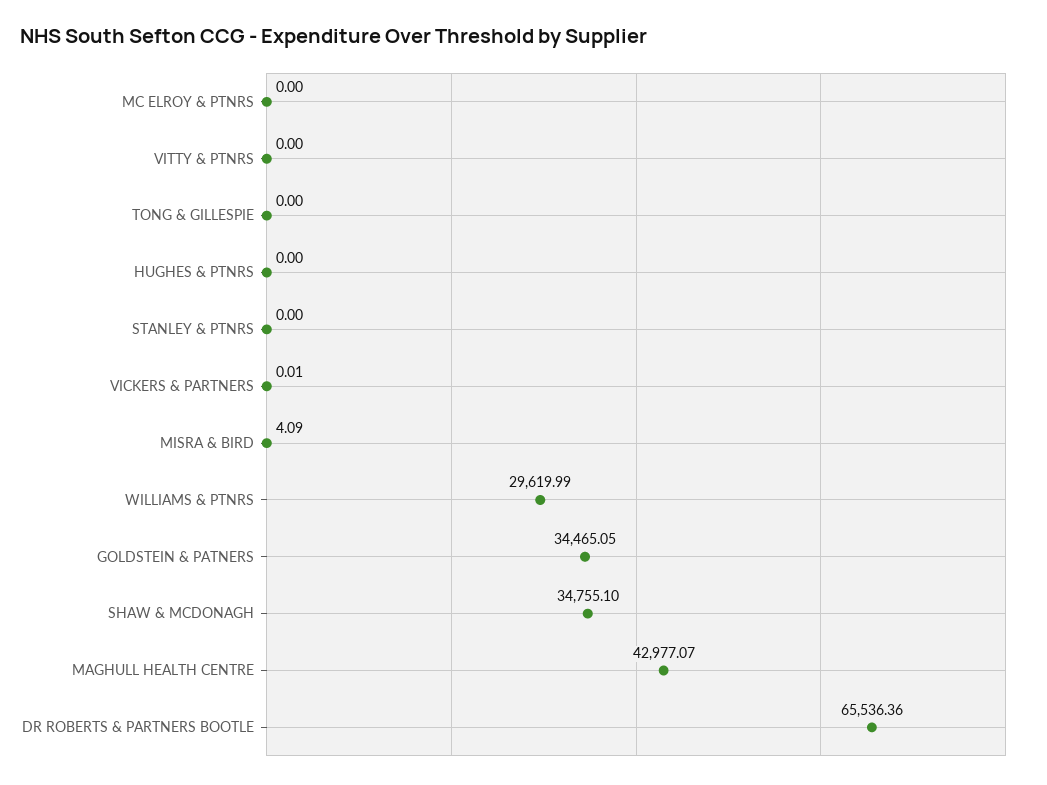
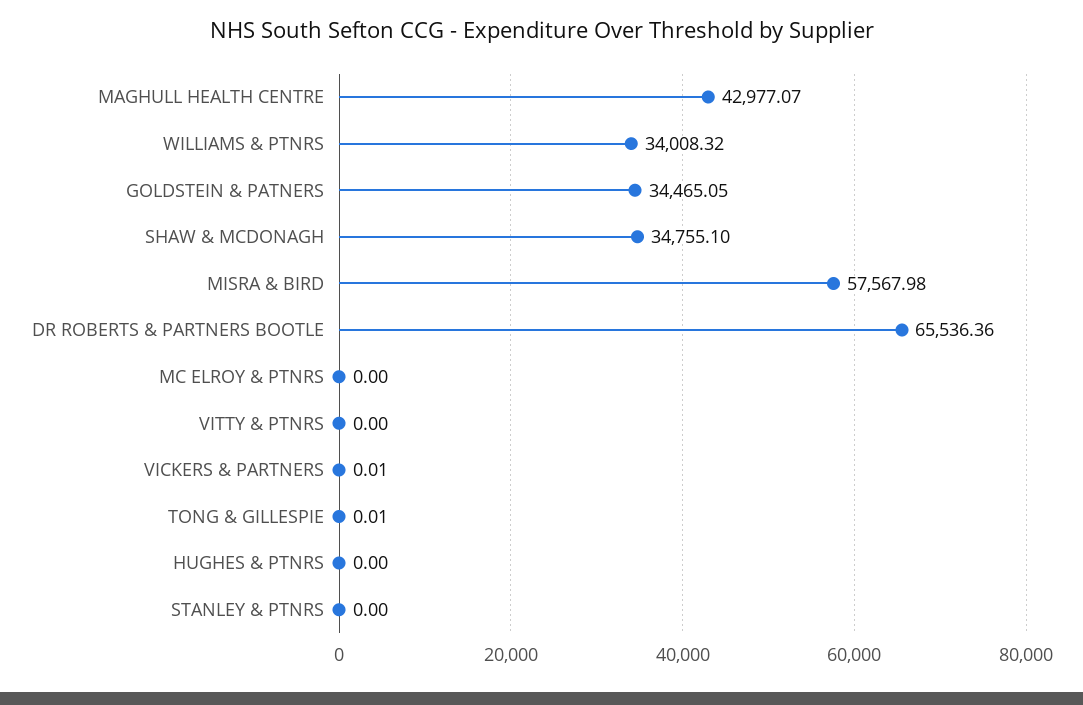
  {
    "MC ELROY & PTNRS": 0,
    "VITTY & PTNRS": 0,
-   "TONG & GILLESPIE": 0,
+   "TONG & GILLESPIE": 0.01,
    "HUGHES & PTNRS": 0,
    "STANLEY & PTNRS": 0,
    "VICKERS & PARTNERS": 0.01,
-   "MISRA & BIRD": 4.09,
+   "MISRA & BIRD": 57567.98,
-   "WILLIAMS & PTNRS": 29619.99,
+   "WILLIAMS & PTNRS": 34008.32,
    "GOLDSTEIN & PATNERS": 34465.05,
    "SHAW & MCDONAGH": 34755.1,
    "MAGHULL HEALTH CENTRE": 42977.07,
    "DR ROBERTS & PARTNERS BOOTLE": 65536.36
  }

